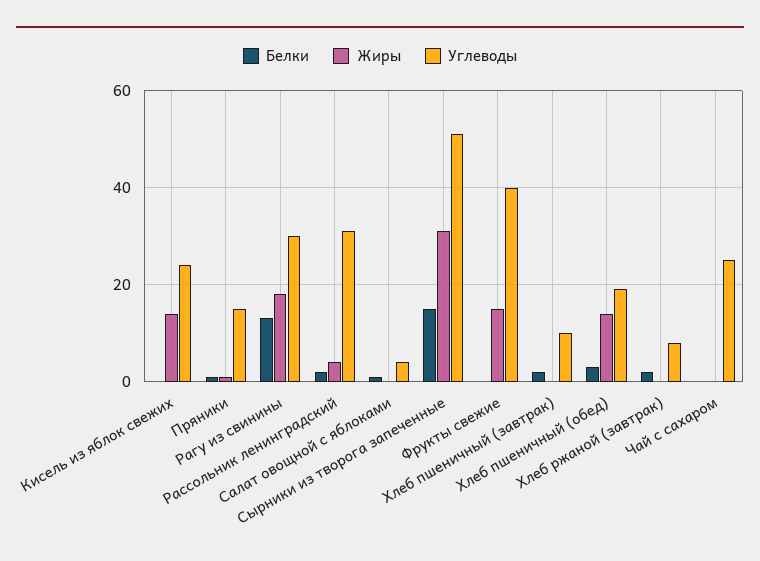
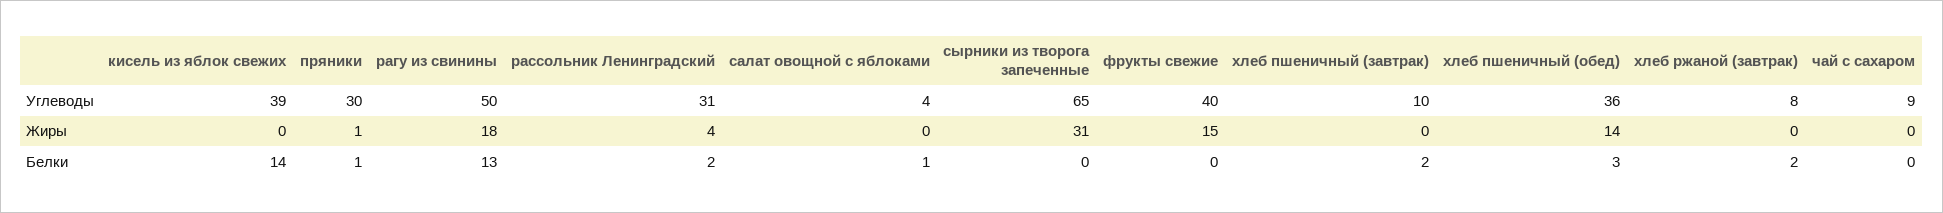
  {
    "Белки": {
-     "Кисель из яблок свежих": 0,
+     "Кисель из яблок свежих": 14,
      "Пряники": 1,
      "Рагу из свинины": 13,
      "Рассольник ленинградский": 2,
      "Салат овощной с яблоками": 1,
-     "Сырники из творога запеченные": 15,
+     "Сырники из творога запеченные": 0,
      "Фрукты свежие": 0,
      "Хлеб пшеничный (завтрак)": 2,
      "Хлеб пшеничный (обед)": 3,
      "Хлеб ржаной (завтрак)": 2,
      "Чай с сахаром": 0
    },
    "Жиры": {
-     "Кисель из яблок свежих": 15,
+     "Кисель из яблок свежих": 0,
      "Пряники": 1,
      "Рагу из свинины": 18,
      "Рассольник ленинградский": 4,
      "Салат овощной с яблоками": 0,
      "Сырники из творога запеченные": 31,
      "Фрукты свежие": 15,
      "Хлеб пшеничный (завтрак)": 0,
      "Хлеб пшеничный (обед)": 14,
      "Хлеб ржаной (завтрак)": 0,
      "Чай с сахаром": 0
    },
    "Углеводы": {
-     "Кисель из яблок свежих": 25,
+     "Кисель из яблок свежих": 39,
-     "Пряники": 15,
+     "Пряники": 30,
-     "Рагу из свинины": 30,
+     "Рагу из свинины": 50,
      "Рассольник ленинградский": 31,
      "Салат овощной с яблоками": 4,
-     "Сырники из творога запеченные": 50,
+     "Сырники из творога запеченные": 65,
      "Фрукты свежие": 40,
      "Хлеб пшеничный (завтрак)": 10,
-     "Хлеб пшеничный (обед)": 20,
+     "Хлеб пшеничный (обед)": 36,
      "Хлеб ржаной (завтрак)": 8,
-     "Чай с сахаром": 25
+     "Чай с сахаром": 9
    }
  }

